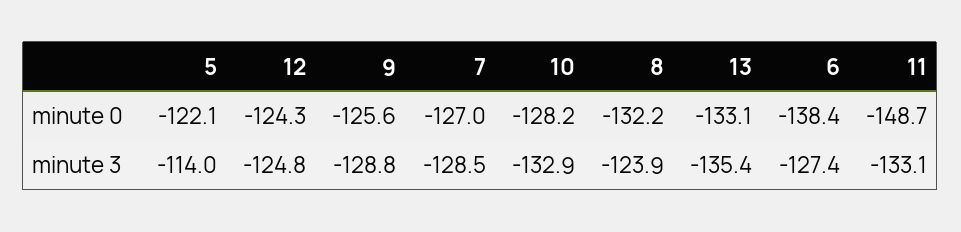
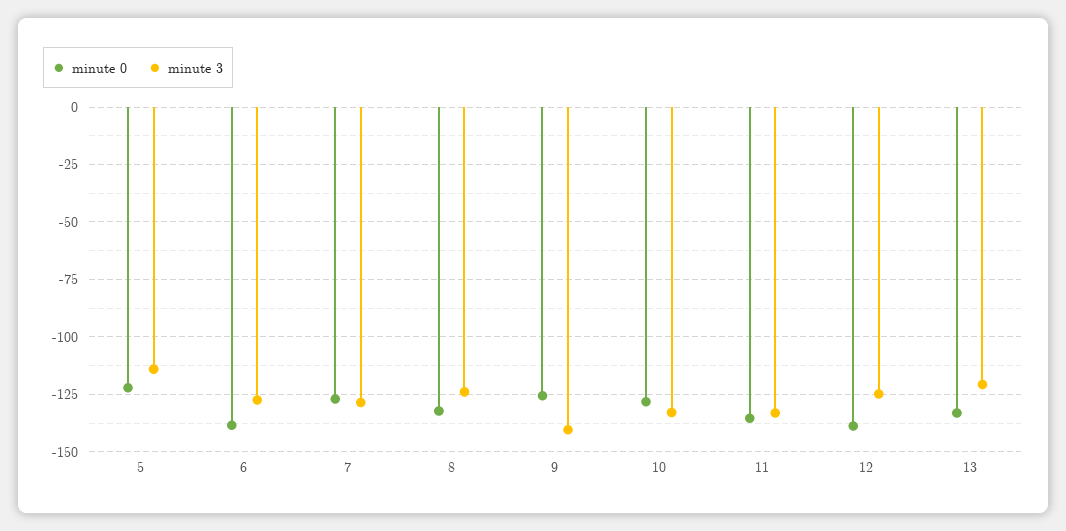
  {
    "minute 0": {
      "5": -122.1,
-     "12": -124.3,
+     "12": -140,
      "9": -125.6,
      "7": -127,
      "10": -128.2,
      "8": -132.2,
      "13": -133.1,
      "6": -138.4,
-     "11": -148.7
+     "11": -135
    },
    "minute 3": {
      "5": -114,
      "12": -124.8,
-     "9": -128.8,
+     "9": -140,
      "7": -128.5,
      "10": -132.9,
      "8": -123.9,
-     "13": -135.4,
+     "13": -120,
      "6": -127.4,
      "11": -133.1
    }
  }

